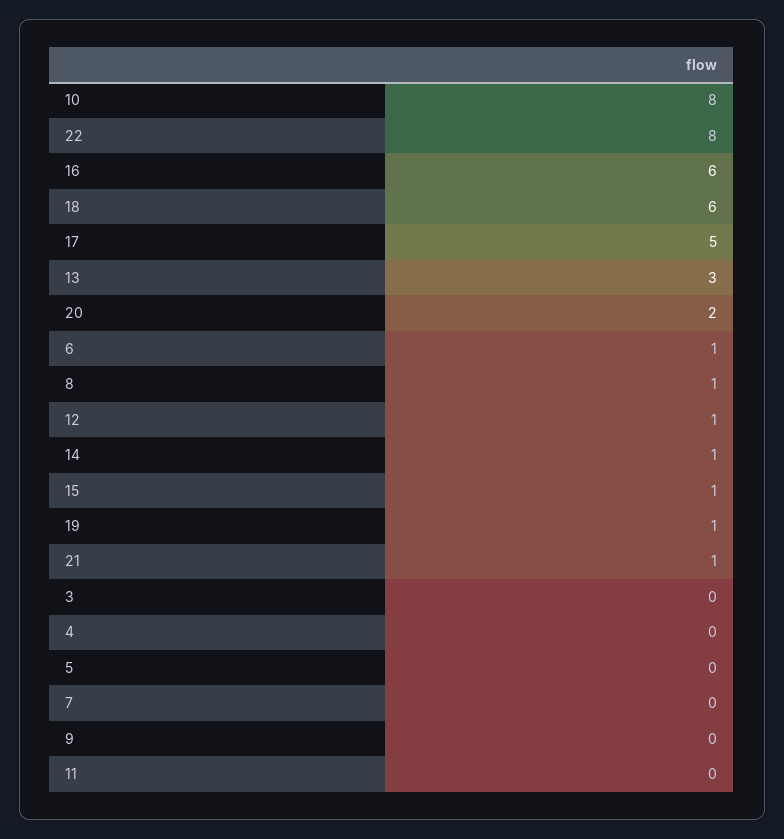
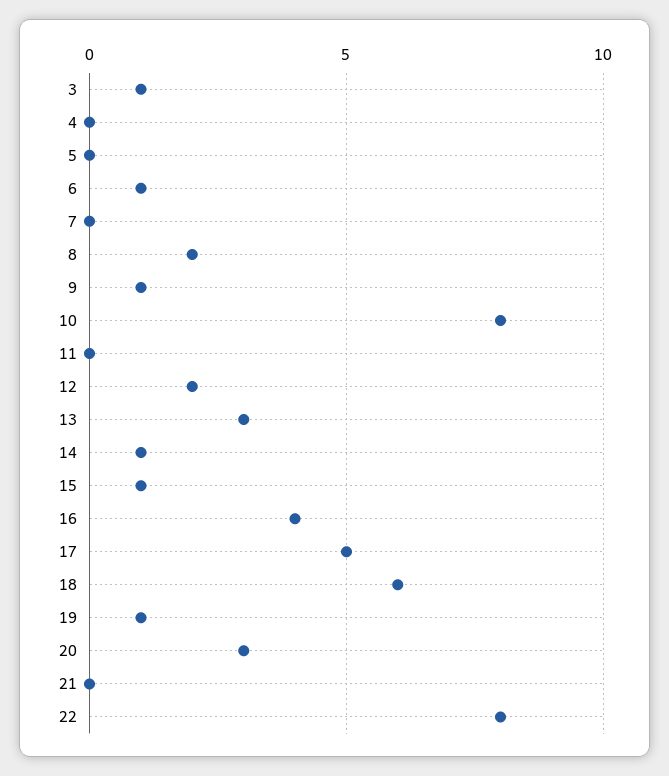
  {
    "10": 8,
    "22": 8,
-   "16": 6,
+   "16": 4,
    "18": 6,
    "17": 5,
    "13": 3,
-   "20": 2,
+   "20": 3,
    "6": 1,
-   "8": 1,
+   "8": 2,
-   "12": 1,
+   "12": 2,
    "14": 1,
    "15": 1,
    "19": 1,
-   "21": 1,
+   "21": 0,
-   "3": 0,
+   "3": 1,
    "4": 0,
    "5": 0,
    "7": 0,
-   "9": 0,
+   "9": 1,
    "11": 0
  }

